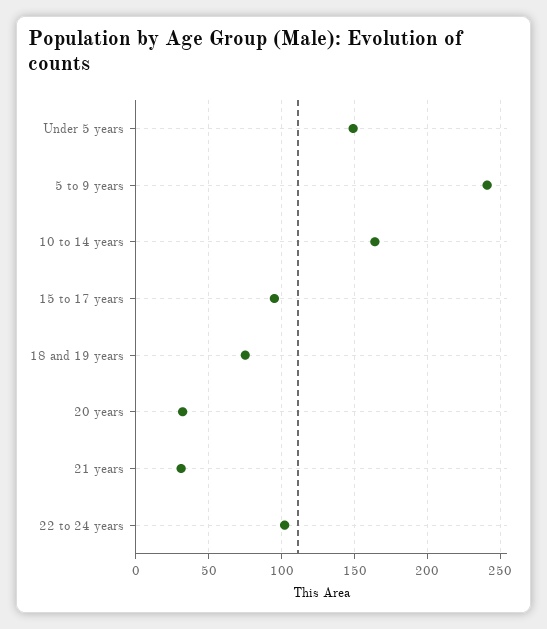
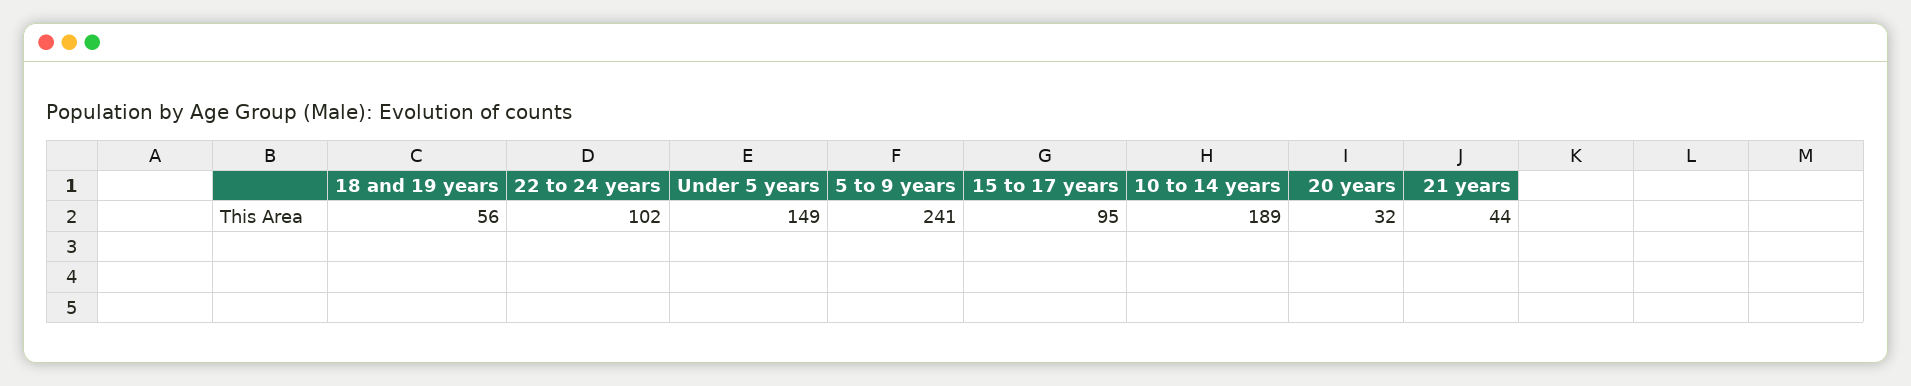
  {
    "Under 5 years": 149,
    "5 to 9 years": 241,
-   "10 to 14 years": 165,
+   "10 to 14 years": 189,
    "15 to 17 years": 95,
-   "18 and 19 years": 75,
+   "18 and 19 years": 56,
    "20 years": 32,
-   "21 years": 30,
+   "21 years": 44,
    "22 to 24 years": 102
  }

